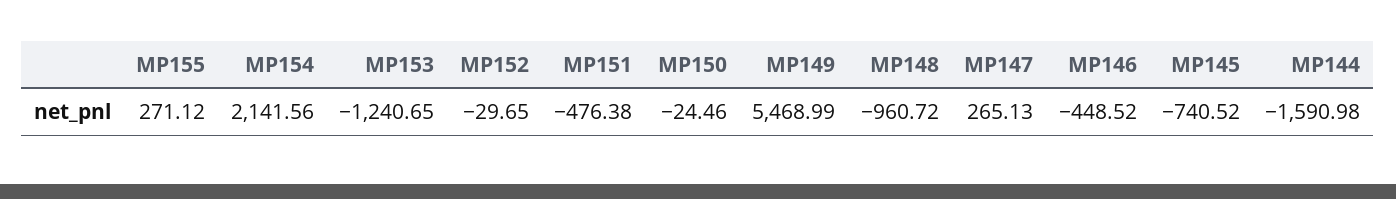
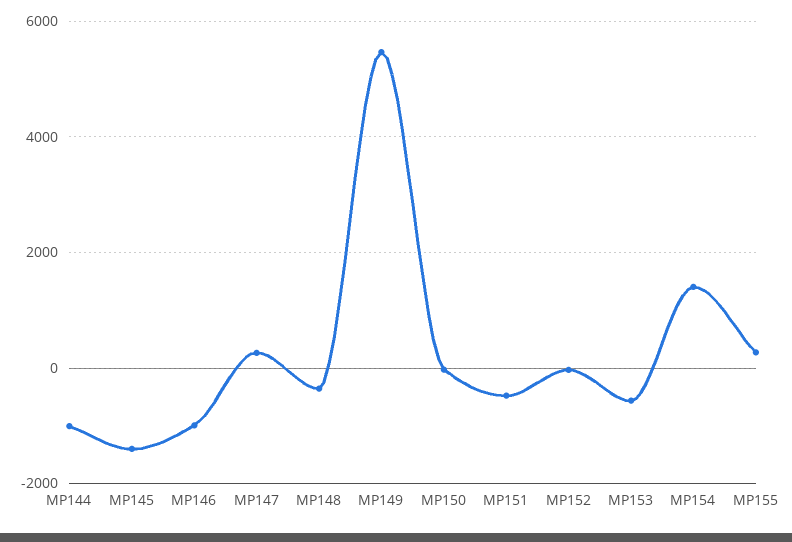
  {
    "MP155": 271.12,
-   "MP154": 2141.56,
+   "MP154": 1400,
-   "MP153": -1240.65,
+   "MP153": -600,
    "MP152": -29.65,
    "MP151": -476.38,
    "MP150": -24.46,
    "MP149": 5468.99,
-   "MP148": -960.72,
+   "MP148": -400,
    "MP147": 265.13,
-   "MP146": -448.52,
+   "MP146": -1000,
-   "MP145": -740.52,
+   "MP145": -1400,
-   "MP144": -1590.98
+   "MP144": -1000
  }

